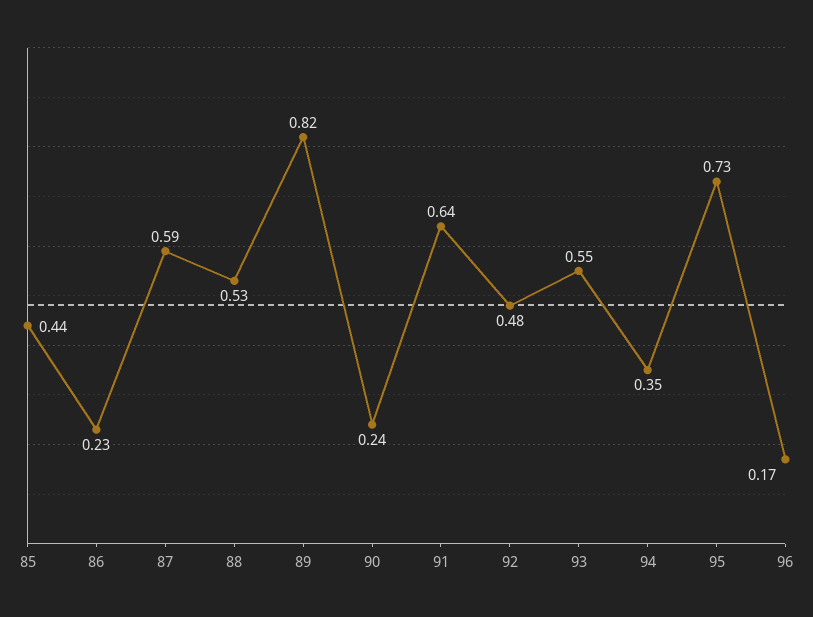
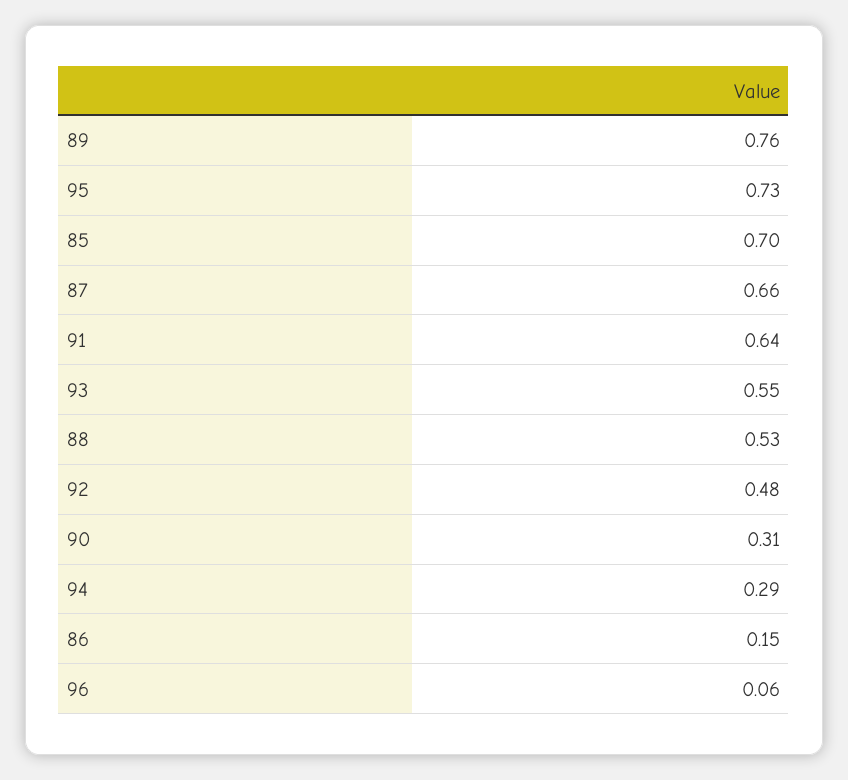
  {
-   "85": 0.44,
+   "85": 0.7,
-   "86": 0.23,
+   "86": 0.15,
-   "87": 0.59,
+   "87": 0.66,
    "88": 0.53,
-   "89": 0.82,
+   "89": 0.76,
-   "90": 0.24,
+   "90": 0.31,
    "91": 0.64,
    "92": 0.48,
    "93": 0.55,
-   "94": 0.35,
+   "94": 0.29,
    "95": 0.73,
-   "96": 0.17
+   "96": 0.06
  }

